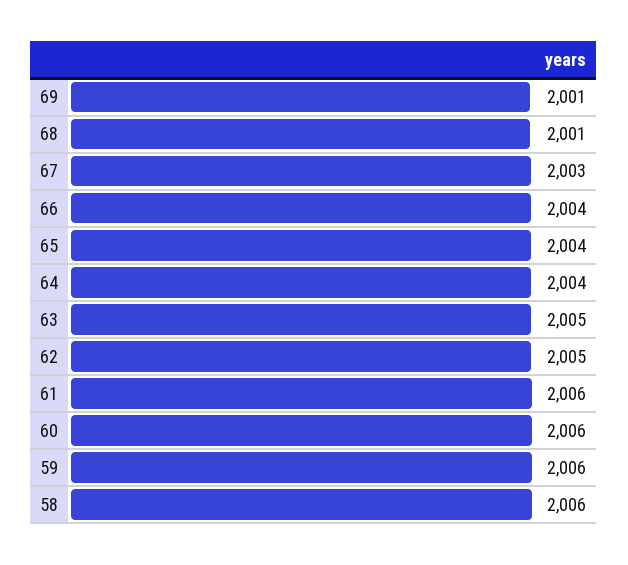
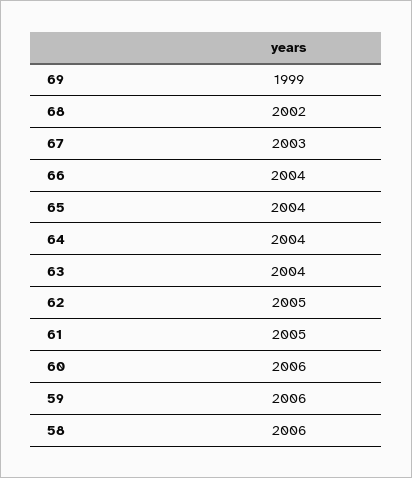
  {
-   "69": 2001,
+   "69": 1999,
-   "68": 2001,
+   "68": 2002,
    "67": 2003,
    "66": 2004,
    "65": 2004,
    "64": 2004,
-   "63": 2005,
+   "63": 2004,
    "62": 2005,
-   "61": 2006,
+   "61": 2005,
    "60": 2006,
    "59": 2006,
    "58": 2006
  }

